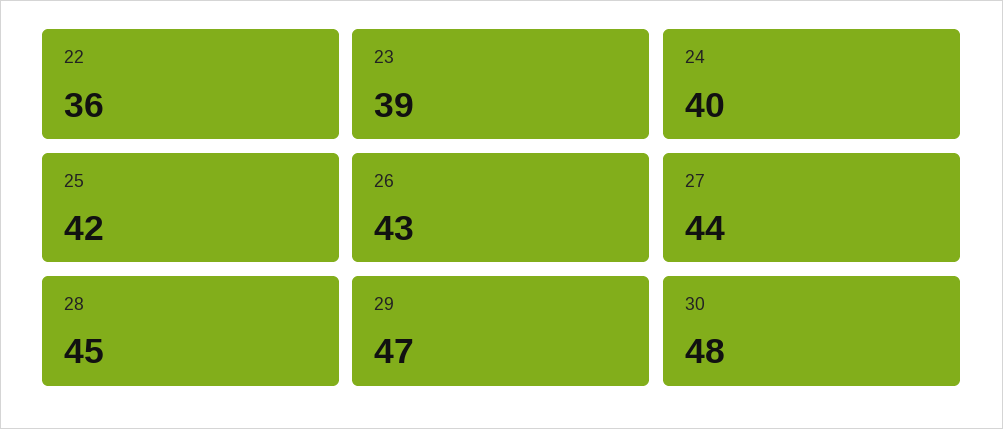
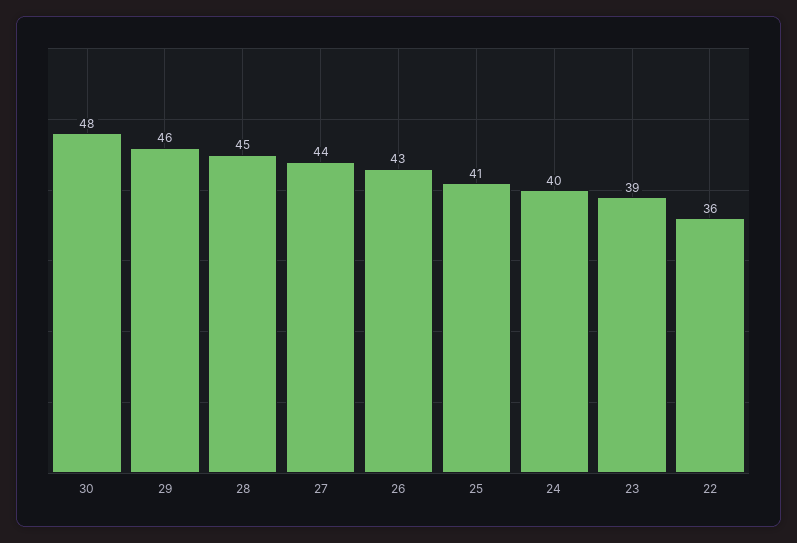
  {
    "22": 36,
    "23": 39,
    "24": 40,
-   "25": 42,
+   "25": 41,
    "26": 43,
    "27": 44,
    "28": 45,
-   "29": 47,
+   "29": 46,
    "30": 48
  }

